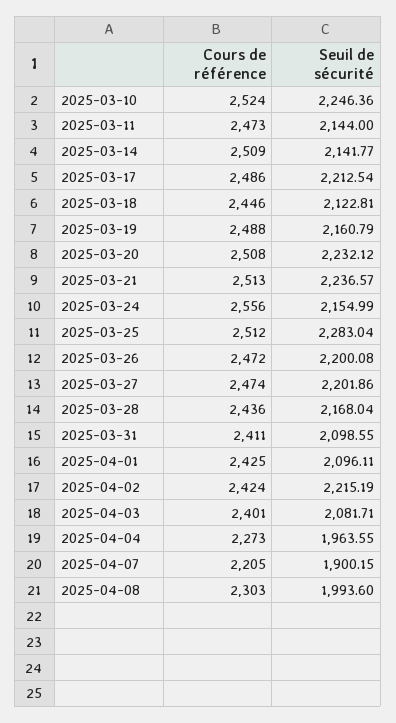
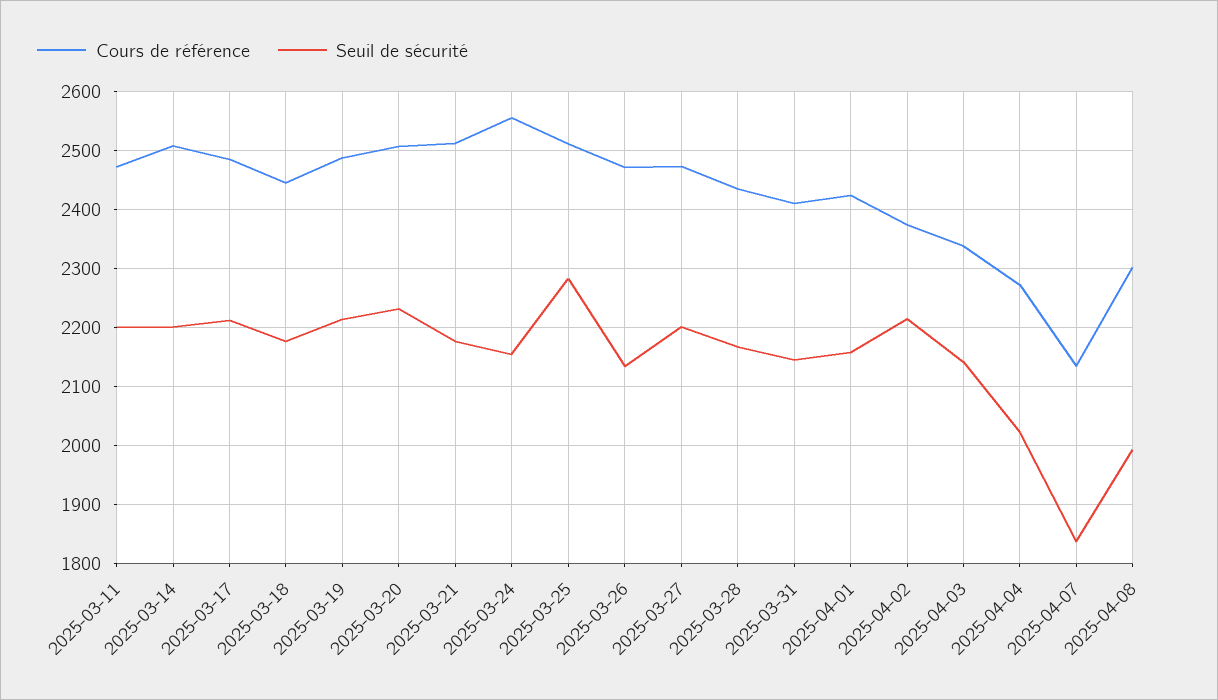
  {
    "Cours de référence": {
-     "2025-03-10": 2524,
      "2025-03-11": 2473,
      "2025-03-14": 2509,
      "2025-03-17": 2486,
      "2025-03-18": 2446,
      "2025-03-19": 2488,
      "2025-03-20": 2508,
      "2025-03-21": 2513,
      "2025-03-24": 2556,
      "2025-03-25": 2512,
      "2025-03-26": 2472,
      "2025-03-27": 2474,
      "2025-03-28": 2436,
      "2025-03-31": 2411,
      "2025-04-01": 2425,
-     "2025-04-02": 2424,
+     "2025-04-02": 2380,
-     "2025-04-03": 2401,
+     "2025-04-03": 2340,
      "2025-04-04": 2273,
-     "2025-04-07": 2205,
+     "2025-04-07": 2140,
      "2025-04-08": 2303
    },
    "Seuil de sécurité": {
-     "2025-03-10": 2246.36,
-     "2025-03-11": 2144,
+     "2025-03-11": 2200,
-     "2025-03-14": 2141.77,
+     "2025-03-14": 2200,
      "2025-03-17": 2212.54,
-     "2025-03-18": 2122.81,
+     "2025-03-18": 2180,
-     "2025-03-19": 2160.79,
+     "2025-03-19": 2220,
      "2025-03-20": 2232.12,
-     "2025-03-21": 2236.57,
+     "2025-03-21": 2180,
      "2025-03-24": 2154.99,
      "2025-03-25": 2283.04,
-     "2025-03-26": 2200.08,
+     "2025-03-26": 2140,
      "2025-03-27": 2201.86,
      "2025-03-28": 2168.04,
-     "2025-03-31": 2098.55,
+     "2025-03-31": 2140,
-     "2025-04-01": 2096.11,
+     "2025-04-01": 2160,
      "2025-04-02": 2215.19,
-     "2025-04-03": 2081.71,
+     "2025-04-03": 2140,
-     "2025-04-04": 1963.55,
+     "2025-04-04": 2020,
-     "2025-04-07": 1900.15,
+     "2025-04-07": 1840,
      "2025-04-08": 1993.6
    }
  }

